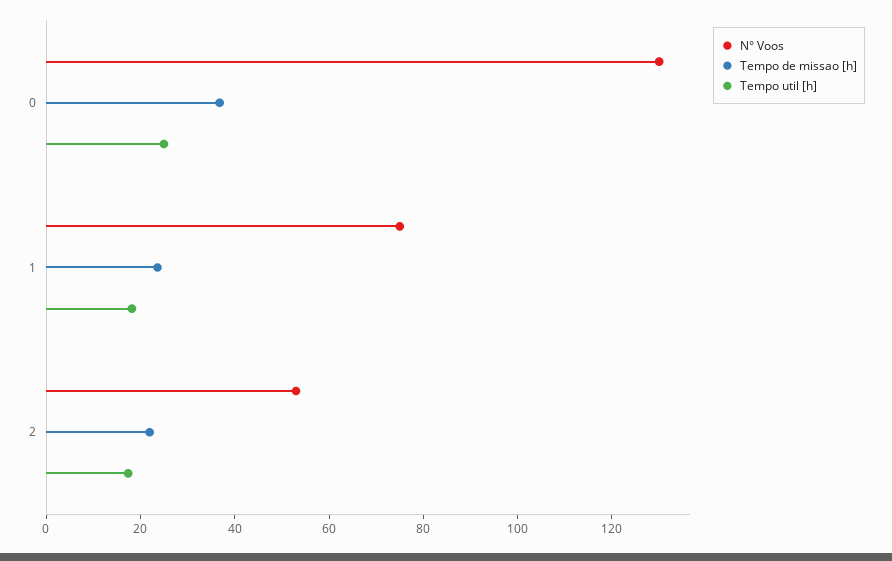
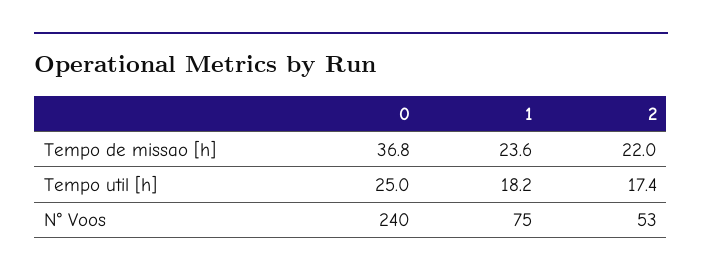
  {
    "N° Voos": {
-     "0": 130,
+     "0": 240,
      "1": 75,
      "2": 53
    },
    "Tempo de missao [h]": {
      "0": 36.8,
      "1": 23.6,
      "2": 22
    },
    "Tempo util [h]": {
      "0": 25,
      "1": 18.2,
      "2": 17.4
    }
  }

